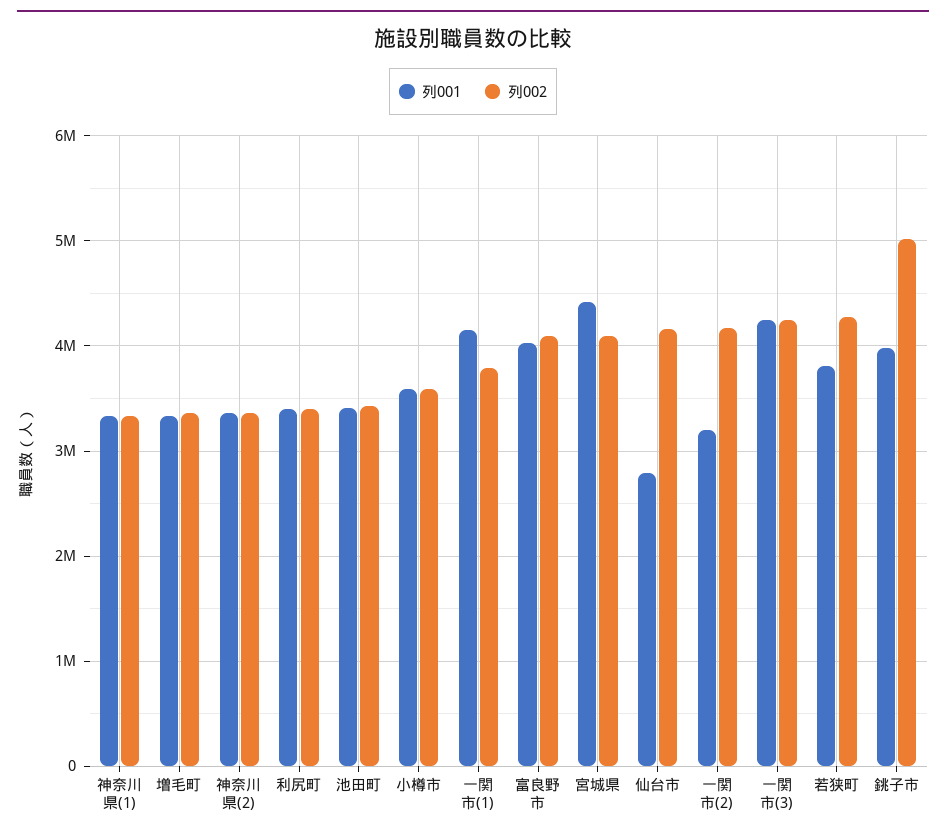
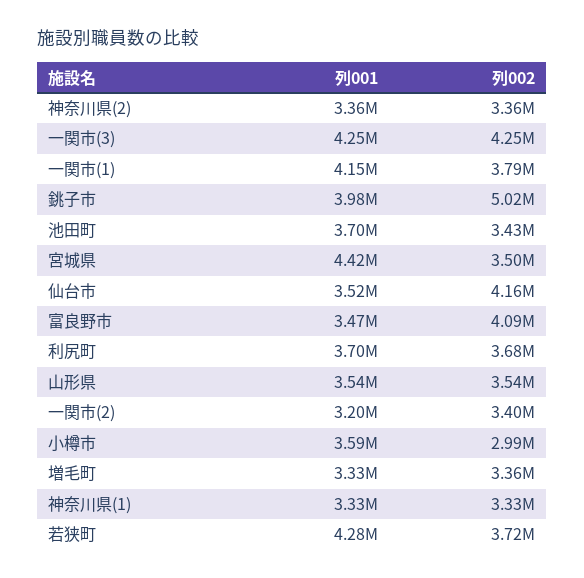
  {
    "列001": {
      "神奈川県(1)": 3330000,
      "増毛町": 3330000,
      "神奈川県(2)": 3360000,
-     "利尻町": 3400000,
+     "利尻町": 3700000,
-     "池田町": 3400000,
+     "池田町": 3700000,
      "小樽市": 3590000,
      "一関市(1)": 4150000,
-     "富良野市": 4000000,
+     "富良野市": 3470000,
      "宮城県": 4420000,
-     "仙台市": 2800000,
+     "仙台市": 3520000,
      "一関市(2)": 3200000,
      "一関市(3)": 4250000,
-     "若狭町": 3800000,
+     "若狭町": 4280000,
-     "銚子市": 3980000
+     "銚子市": 3980000,
+     "山形県": 3540000
    },
    "列002": {
      "神奈川県(1)": 3330000,
      "増毛町": 3360000,
      "神奈川県(2)": 3360000,
-     "利尻町": 3400000,
+     "利尻町": 3680000,
      "池田町": 3430000,
-     "小樽市": 3600000,
+     "小樽市": 2990000,
      "一関市(1)": 3790000,
      "富良野市": 4090000,
-     "宮城県": 4100000,
+     "宮城県": 3500000,
      "仙台市": 4160000,
-     "一関市(2)": 4200000,
+     "一関市(2)": 3400000,
      "一関市(3)": 4250000,
-     "若狭町": 4300000,
+     "若狭町": 3720000,
-     "銚子市": 5020000
+     "銚子市": 5020000,
+     "山形県": 3540000
    }
  }

